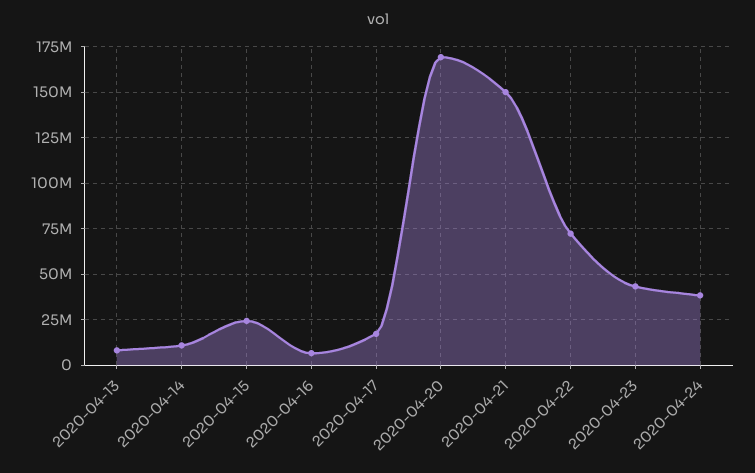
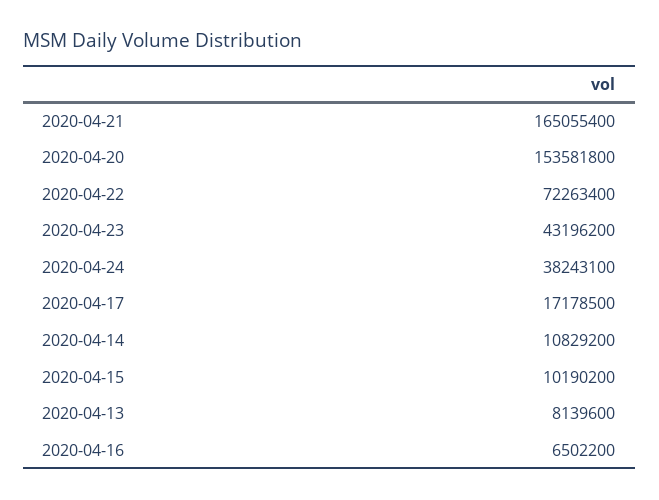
  {
    "2020-04-13": 8139600,
    "2020-04-14": 10829200,
-   "2020-04-15": 25000000,
+   "2020-04-15": 10190200,
    "2020-04-16": 6502200,
    "2020-04-17": 17178500,
-   "2020-04-20": 170000000,
+   "2020-04-20": 153581800,
-   "2020-04-21": 150000000,
+   "2020-04-21": 165055400,
    "2020-04-22": 72263400,
    "2020-04-23": 43196200,
    "2020-04-24": 38243100
  }

